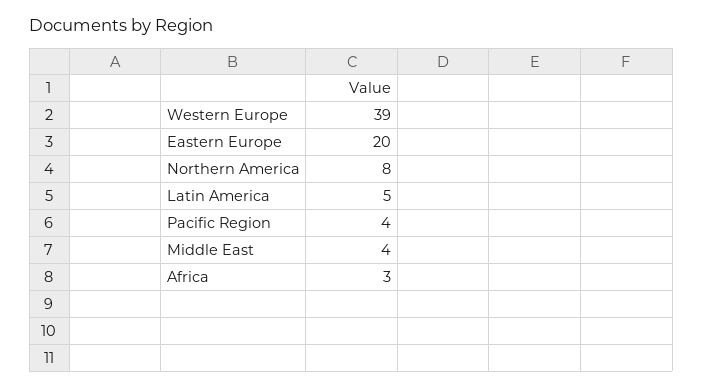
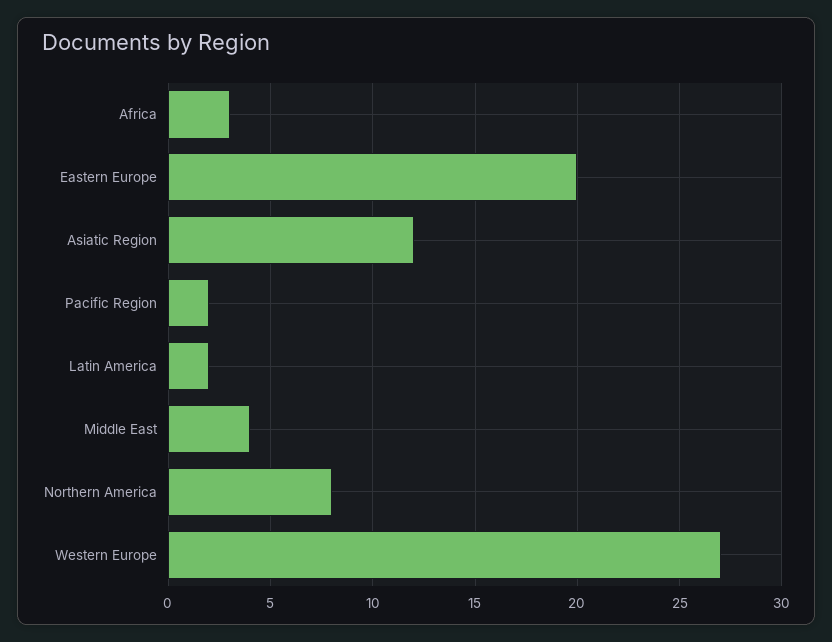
  {
-   "Western Europe": 39,
+   "Western Europe": 27,
    "Eastern Europe": 20,
    "Northern America": 8,
-   "Latin America": 5,
+   "Latin America": 2,
-   "Pacific Region": 4,
+   "Pacific Region": 2,
    "Middle East": 4,
-   "Africa": 3
+   "Africa": 3,
+   "Asiatic Region": 12
  }

